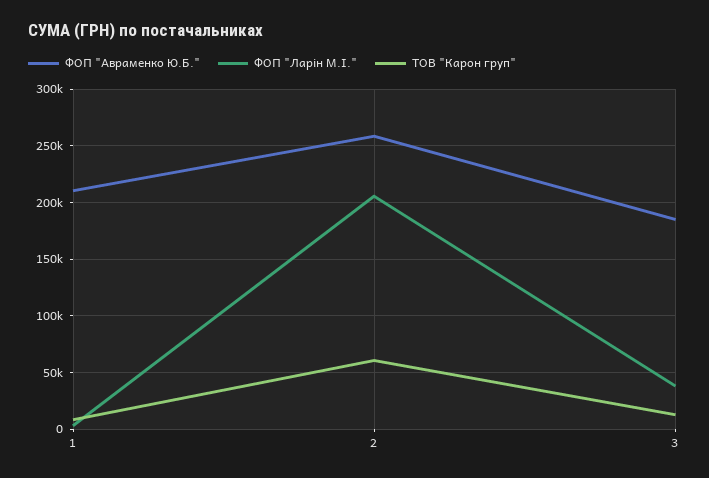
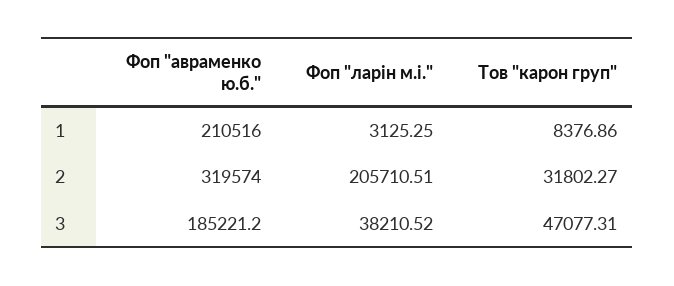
  {
    "ФОП \"Авраменко Ю.Б.\"": {
      "1": 210516,
-     "2": 260000,
+     "2": 319574,
      "3": 185221.2
    },
    "ФОП \"Ларін М.І.\"": {
      "1": 3125.25,
      "2": 205710.51,
      "3": 38210.52
    },
    "ТОВ \"Карон груп\"": {
      "1": 8376.86,
-     "2": 60000,
+     "2": 31802.27,
-     "3": 10000
+     "3": 47077.31
    }
  }

